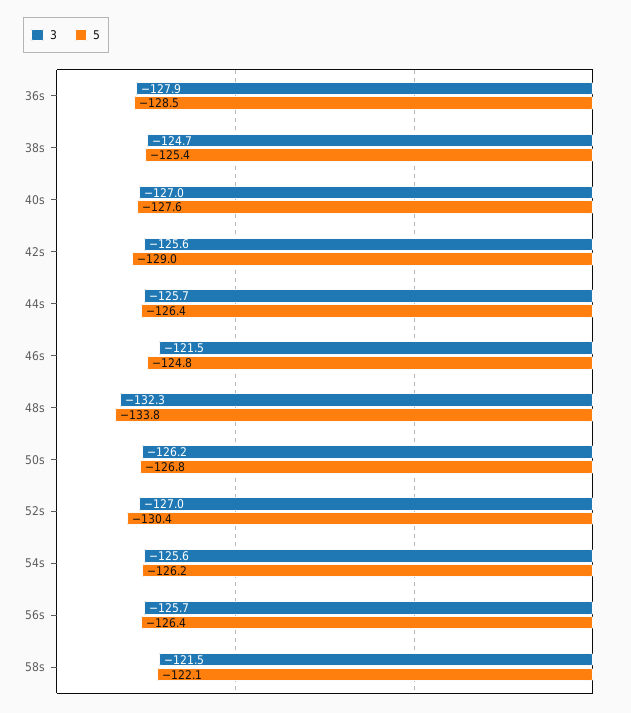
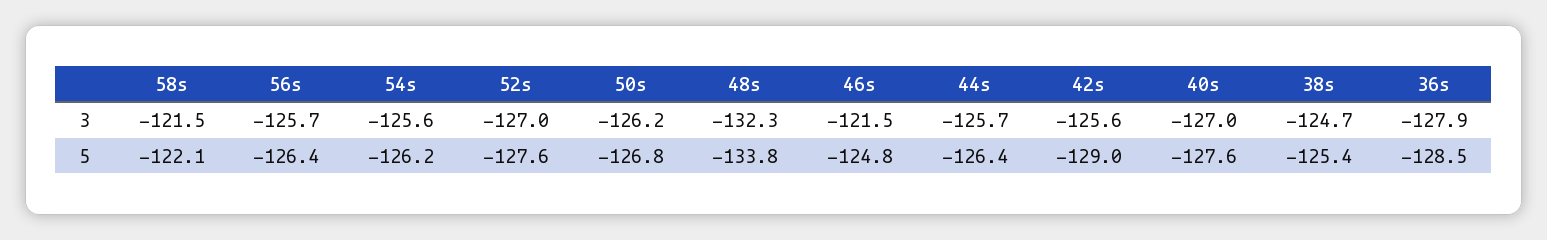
  {
    "3": {
      "36s": -127.9,
      "38s": -124.7,
      "40s": -127,
      "42s": -125.6,
      "44s": -125.7,
      "46s": -121.5,
      "48s": -132.3,
      "50s": -126.2,
      "52s": -127,
      "54s": -125.6,
      "56s": -125.7,
      "58s": -121.5
    },
    "5": {
      "36s": -128.5,
      "38s": -125.4,
      "40s": -127.6,
      "42s": -129,
      "44s": -126.4,
      "46s": -124.8,
      "48s": -133.8,
      "50s": -126.8,
-     "52s": -130.4,
+     "52s": -127.6,
      "54s": -126.2,
      "56s": -126.4,
      "58s": -122.1
    }
  }

